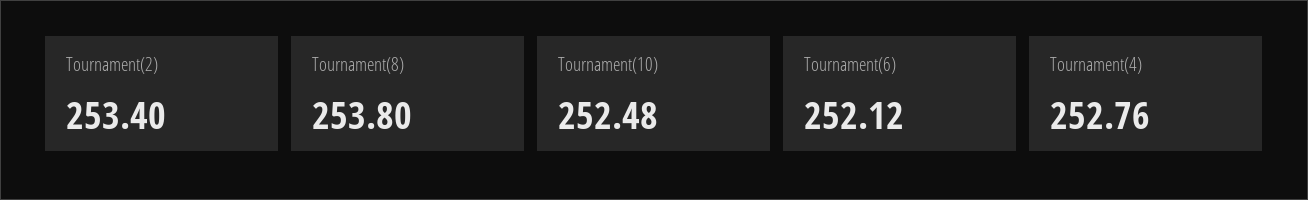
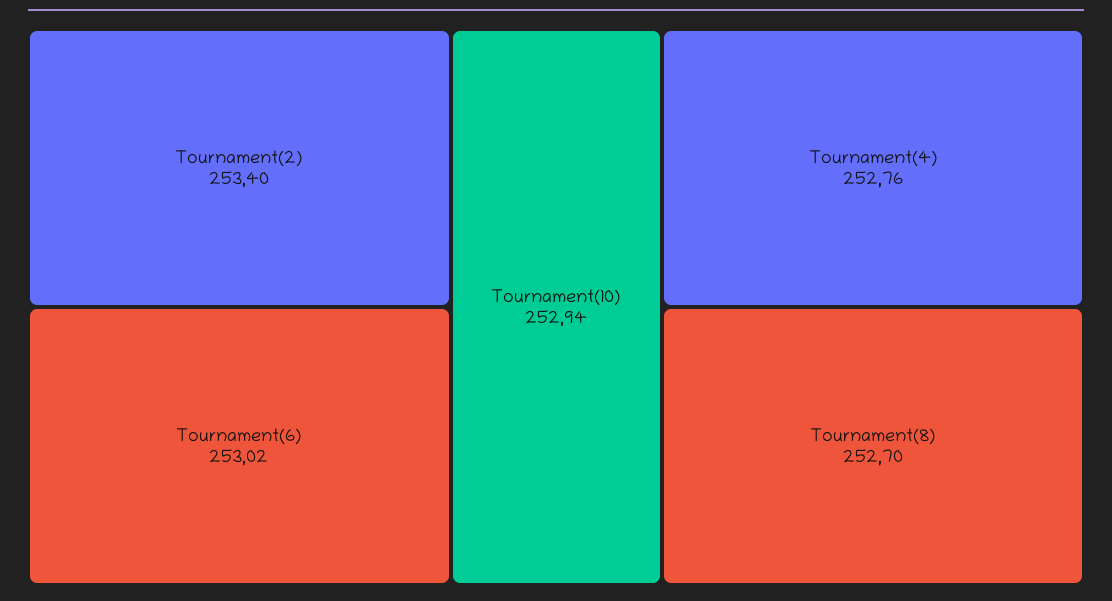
  {
    "Tournament(2)": 253.4,
-   "Tournament(8)": 253.8,
+   "Tournament(8)": 252.7,
-   "Tournament(10)": 252.48,
+   "Tournament(10)": 252.94,
-   "Tournament(6)": 252.12,
+   "Tournament(6)": 253.02,
    "Tournament(4)": 252.76
  }

